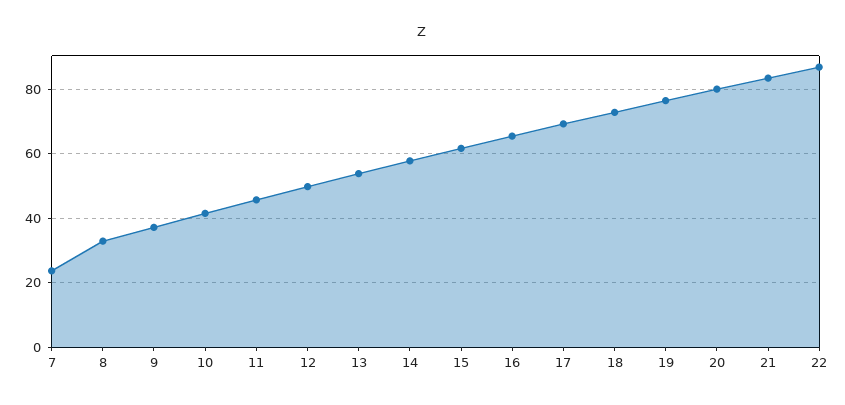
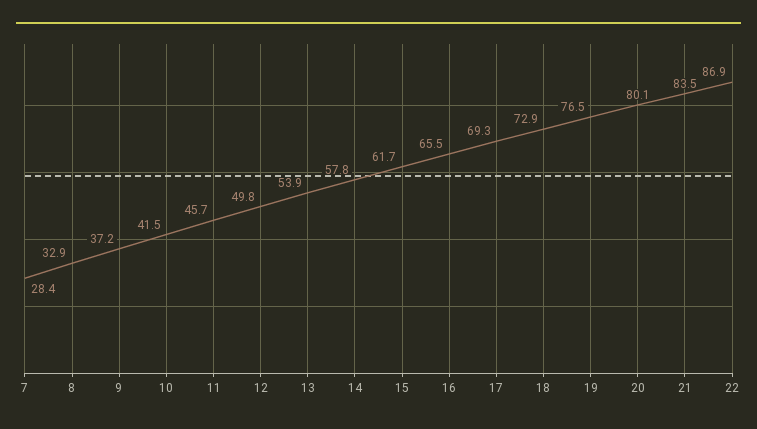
  {
-   "7": 24,
+   "7": 28.4,
    "8": 32.9,
    "9": 37.2,
    "10": 41.5,
    "11": 45.7,
    "12": 49.8,
    "13": 53.9,
    "14": 57.8,
    "15": 61.7,
    "16": 65.5,
    "17": 69.3,
    "18": 72.9,
    "19": 76.5,
    "20": 80.1,
    "21": 83.5,
    "22": 86.9
  }

